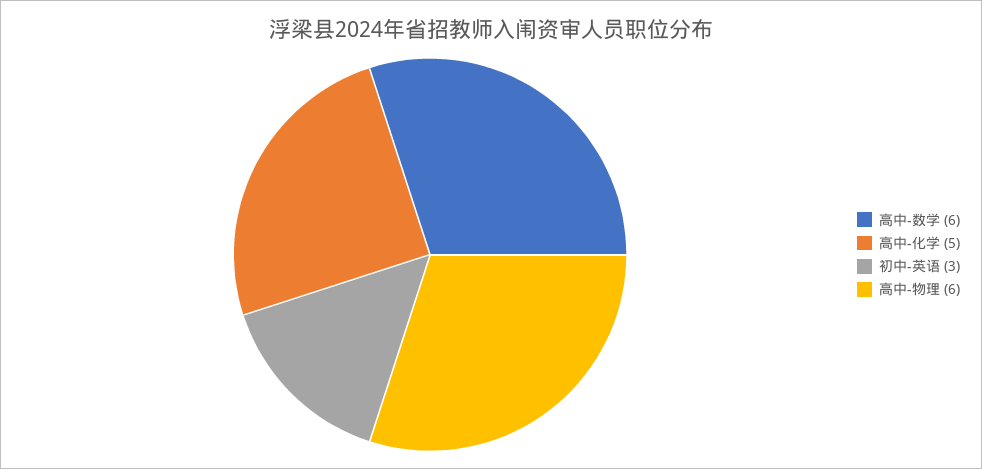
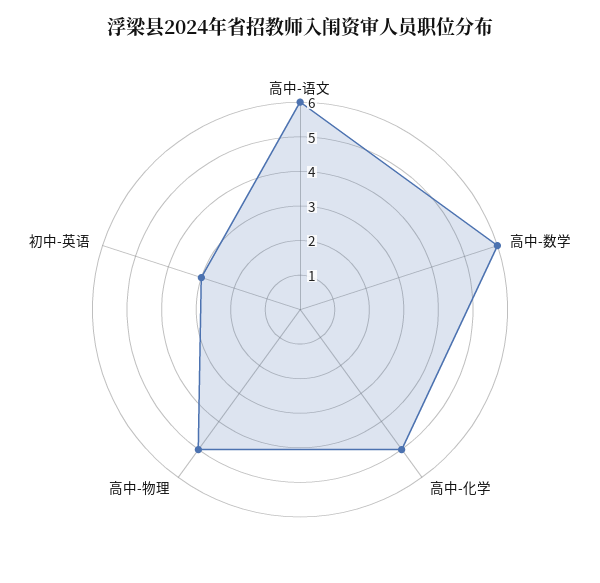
  {
    "高中-数学": 6,
    "高中-化学": 5,
    "初中-英语": 3,
-   "高中-物理": 6
+   "高中-物理": 5,
+   "高中-语文": 6
  }

